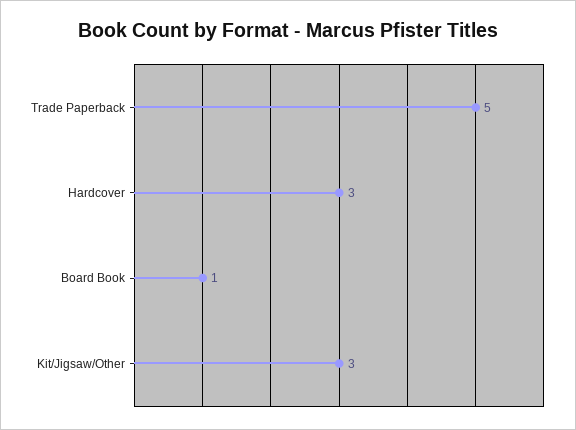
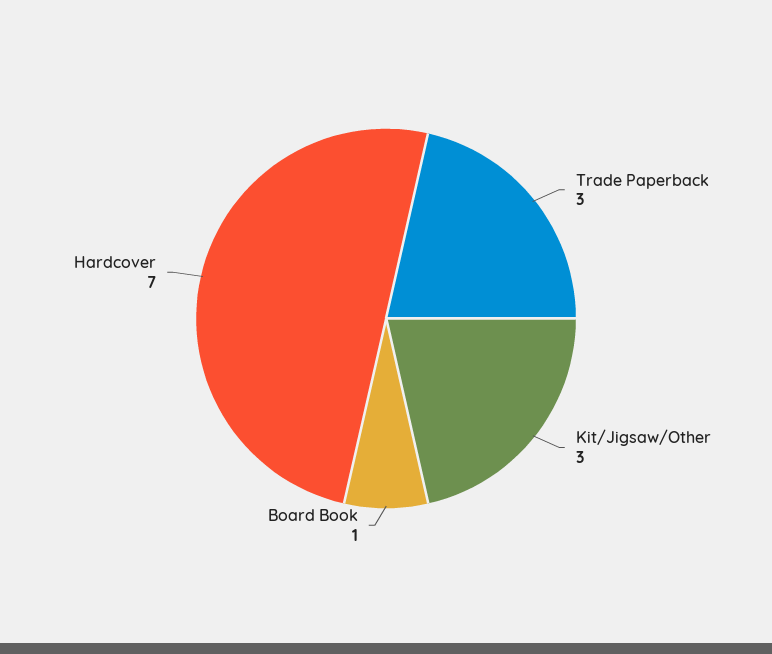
  {
-   "Trade Paperback": 5,
+   "Trade Paperback": 3,
-   "Hardcover": 3,
+   "Hardcover": 7,
    "Board Book": 1,
    "Kit/Jigsaw/Other": 3
  }

